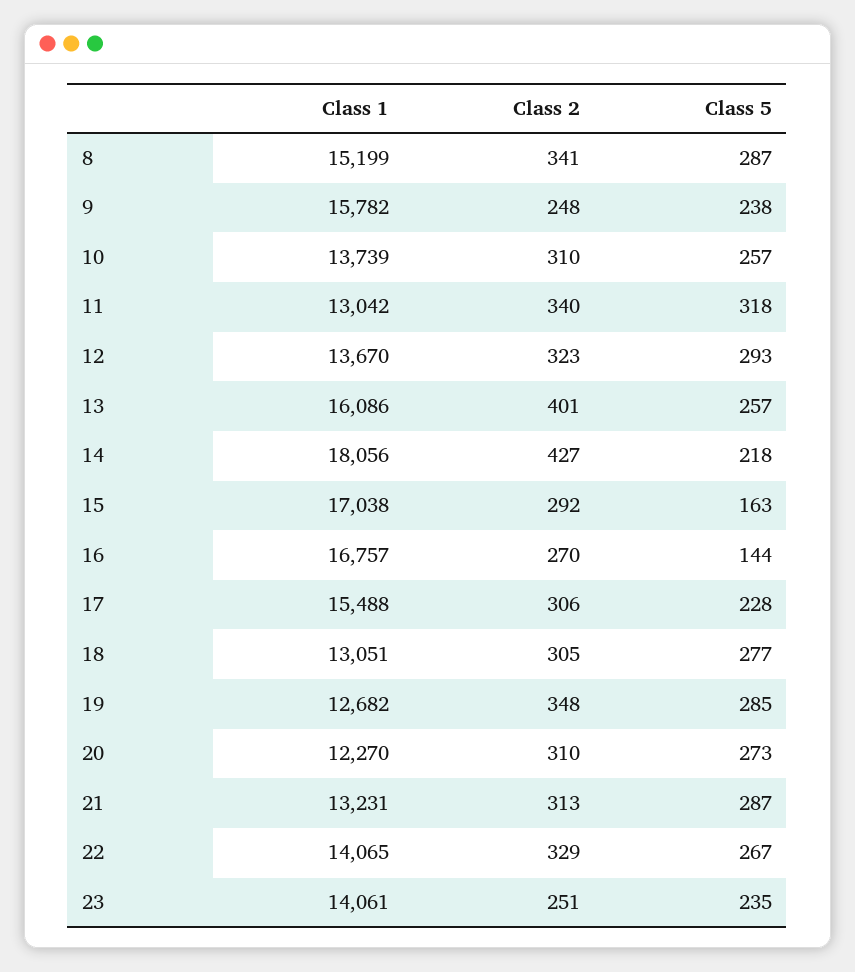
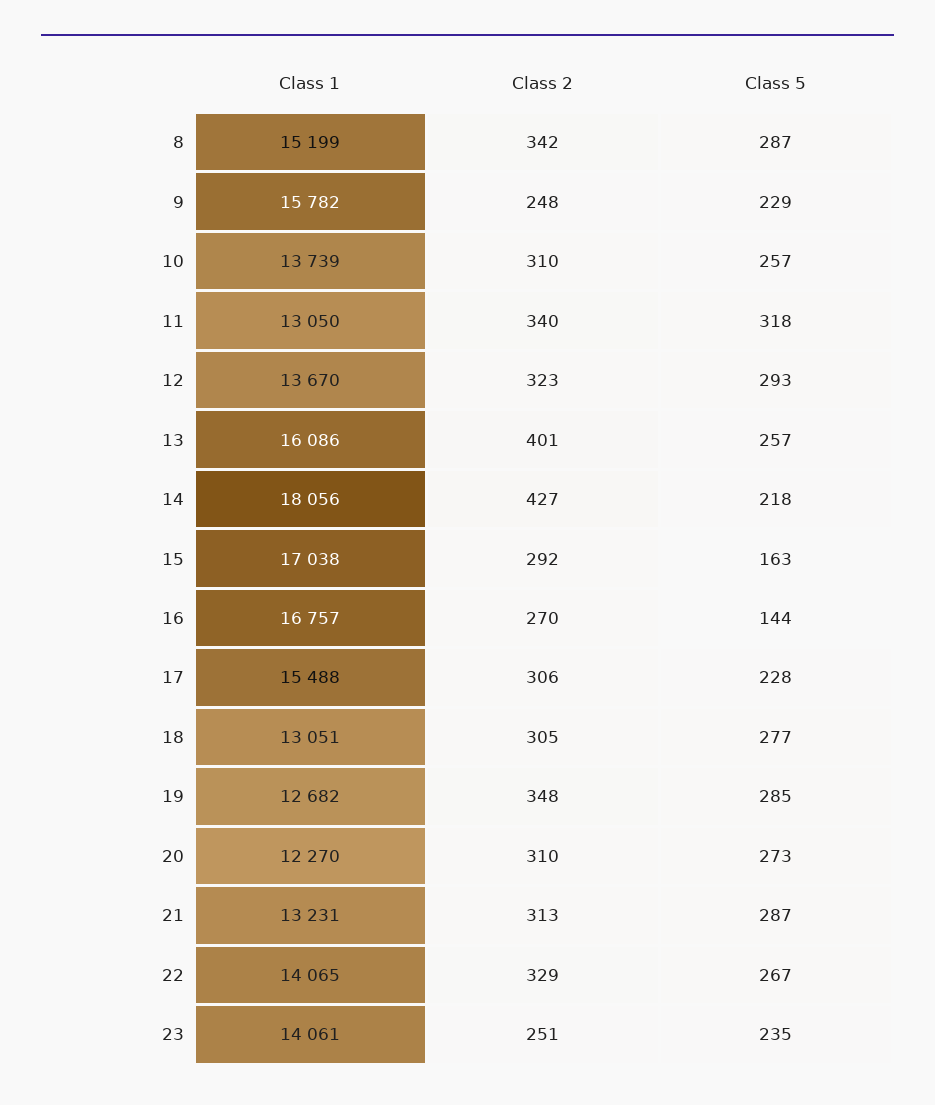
  {
    "Class 1": {
      "8": 15199,
      "9": 15782,
      "10": 13739,
-     "11": 13042,
+     "11": 13050,
      "12": 13670,
      "13": 16086,
      "14": 18056,
      "15": 17038,
      "16": 16757,
      "17": 15488,
      "18": 13051,
      "19": 12682,
      "20": 12270,
      "21": 13231,
      "22": 14065,
      "23": 14061
    },
    "Class 2": {
-     "8": 341,
+     "8": 342,
      "9": 248,
      "10": 310,
      "11": 340,
      "12": 323,
      "13": 401,
      "14": 427,
      "15": 292,
      "16": 270,
      "17": 306,
      "18": 305,
      "19": 348,
      "20": 310,
      "21": 313,
      "22": 329,
      "23": 251
    },
    "Class 5": {
      "8": 287,
-     "9": 238,
+     "9": 229,
      "10": 257,
      "11": 318,
      "12": 293,
      "13": 257,
      "14": 218,
      "15": 163,
      "16": 144,
      "17": 228,
      "18": 277,
      "19": 285,
      "20": 273,
      "21": 287,
      "22": 267,
      "23": 235
    }
  }

